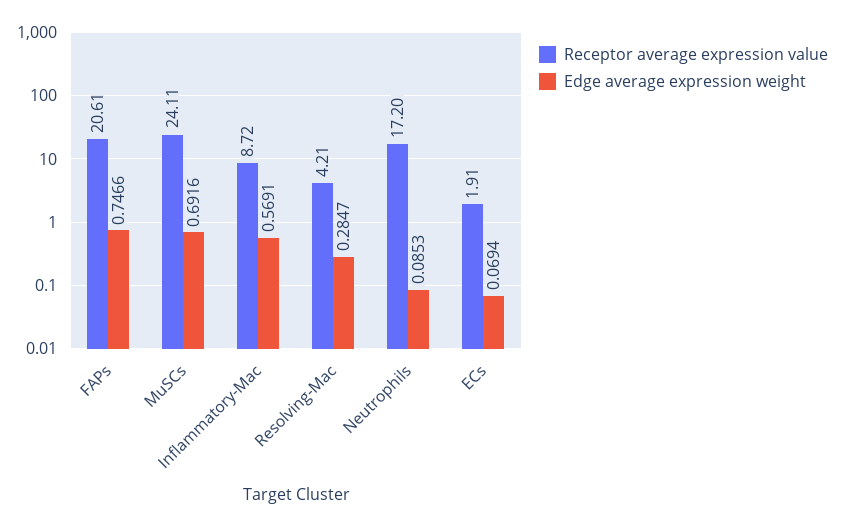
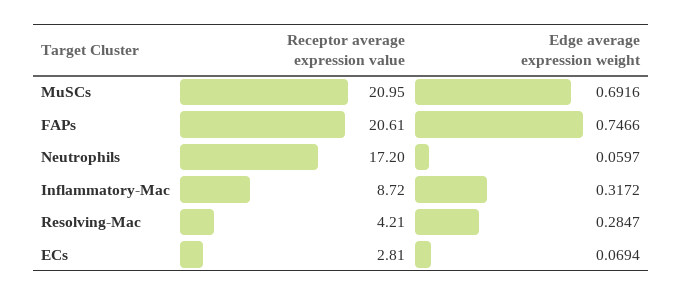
  {
    "Receptor average expression value": {
      "FAPs": 20.61,
-     "MuSCs": 24.11,
+     "MuSCs": 20.95,
      "Inflammatory-Mac": 8.72,
      "Resolving-Mac": 4.21,
      "Neutrophils": 17.2,
-     "ECs": 1.91
+     "ECs": 2.81
    },
    "Edge average expression weight": {
      "FAPs": 0.7466,
      "MuSCs": 0.6916,
-     "Inflammatory-Mac": 0.5691,
+     "Inflammatory-Mac": 0.3172,
      "Resolving-Mac": 0.2847,
-     "Neutrophils": 0.0853,
+     "Neutrophils": 0.0597,
      "ECs": 0.0694
    }
  }

